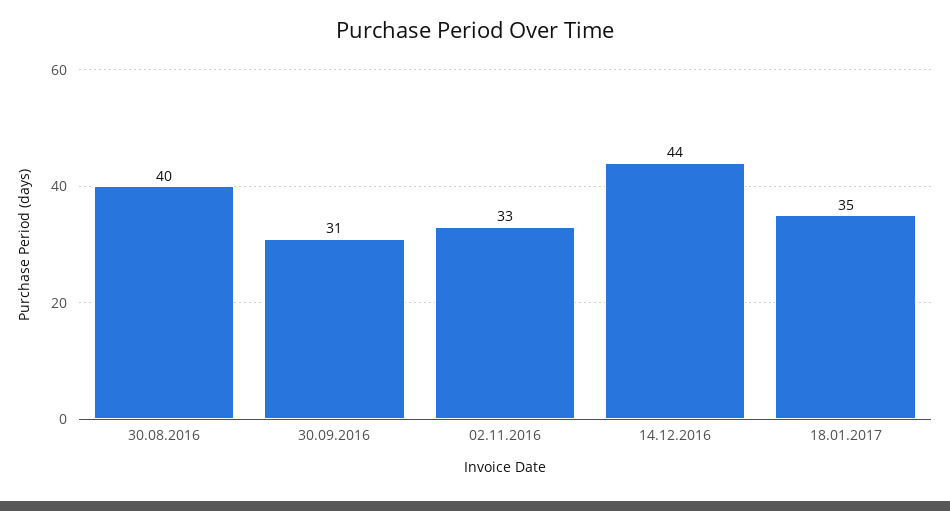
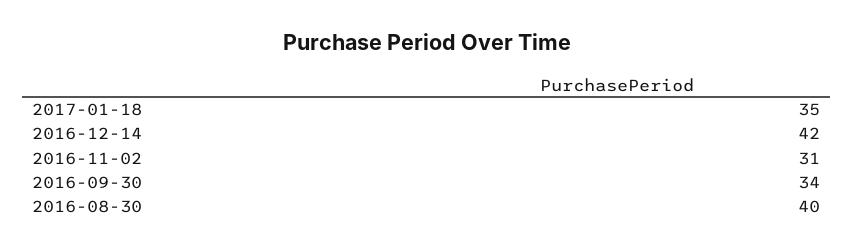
  {
    "30.08.2016": 40,
-   "30.09.2016": 31,
+   "30.09.2016": 34,
-   "02.11.2016": 33,
+   "02.11.2016": 31,
-   "14.12.2016": 44,
+   "14.12.2016": 42,
    "18.01.2017": 35
  }

